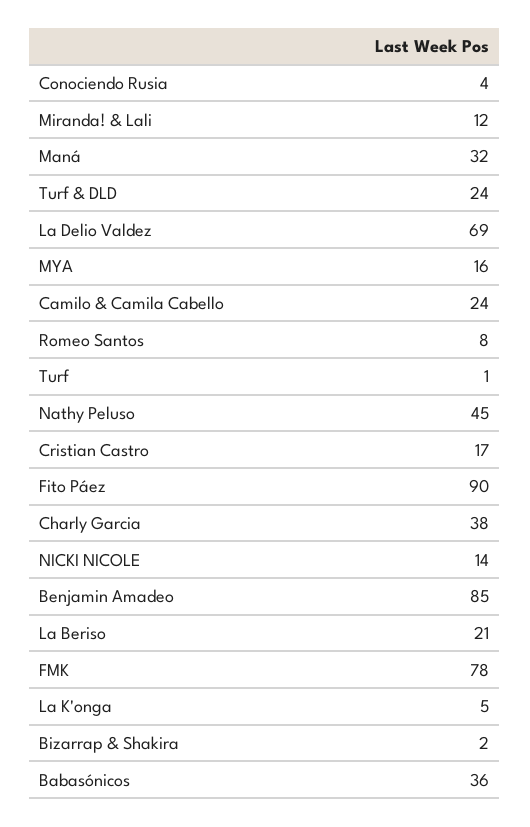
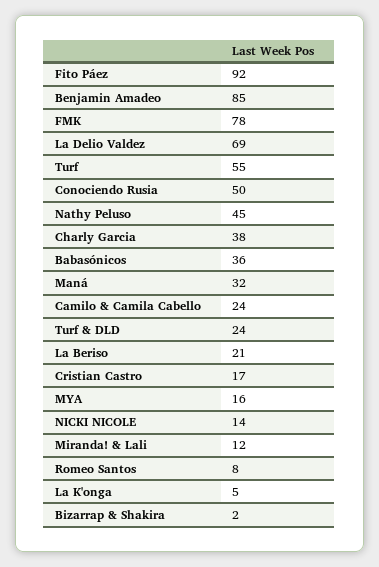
  {
-   "Conociendo Rusia": 4,
+   "Conociendo Rusia": 50,
    "Miranda! & Lali": 12,
    "Maná": 32,
    "Turf & DLD": 24,
    "La Delio Valdez": 69,
    "MYA": 16,
    "Camilo & Camila Cabello": 24,
    "Romeo Santos": 8,
-   "Turf": 1,
+   "Turf": 55,
    "Nathy Peluso": 45,
    "Cristian Castro": 17,
-   "Fito Páez": 90,
+   "Fito Páez": 92,
    "Charly Garcia": 38,
    "NICKI NICOLE": 14,
    "Benjamin Amadeo": 85,
    "La Beriso": 21,
    "FMK": 78,
    "La K'onga": 5,
    "Bizarrap & Shakira": 2,
    "Babasónicos": 36
  }

